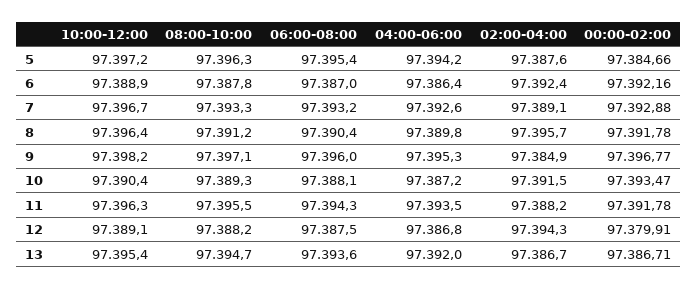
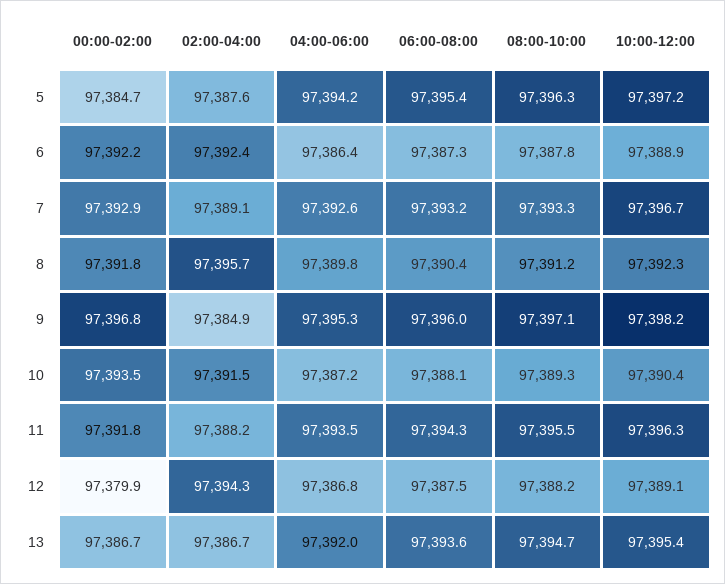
  {
    "10:00-12:00": {
      "5": 97397.2,
      "6": 97388.9,
      "7": 97396.7,
-     "8": 97396.4,
+     "8": 97392.3,
      "9": 97398.2,
      "10": 97390.4,
      "11": 97396.3,
      "12": 97389.1,
      "13": 97395.4
    },
    "08:00-10:00": {
      "5": 97396.3,
      "6": 97387.8,
      "7": 97393.3,
      "8": 97391.2,
      "9": 97397.1,
      "10": 97389.3,
      "11": 97395.5,
      "12": 97388.2,
      "13": 97394.7
    },
    "06:00-08:00": {
      "5": 97395.4,
-     "6": 97387,
+     "6": 97387.3,
      "7": 97393.2,
      "8": 97390.4,
      "9": 97396,
      "10": 97388.1,
      "11": 97394.3,
      "12": 97387.5,
      "13": 97393.6
    },
    "04:00-06:00": {
      "5": 97394.2,
      "6": 97386.4,
      "7": 97392.6,
      "8": 97389.8,
      "9": 97395.3,
      "10": 97387.2,
      "11": 97393.5,
      "12": 97386.8,
      "13": 97392
    },
    "02:00-04:00": {
      "5": 97387.6,
      "6": 97392.4,
      "7": 97389.1,
      "8": 97395.7,
      "9": 97384.9,
      "10": 97391.5,
      "11": 97388.2,
      "12": 97394.3,
      "13": 97386.7
    },
    "00:00-02:00": {
      "5": 97384.66,
      "6": 97392.16,
      "7": 97392.88,
      "8": 97391.78,
      "9": 97396.77,
      "10": 97393.47,
      "11": 97391.78,
      "12": 97379.91,
      "13": 97386.71
    }
  }

